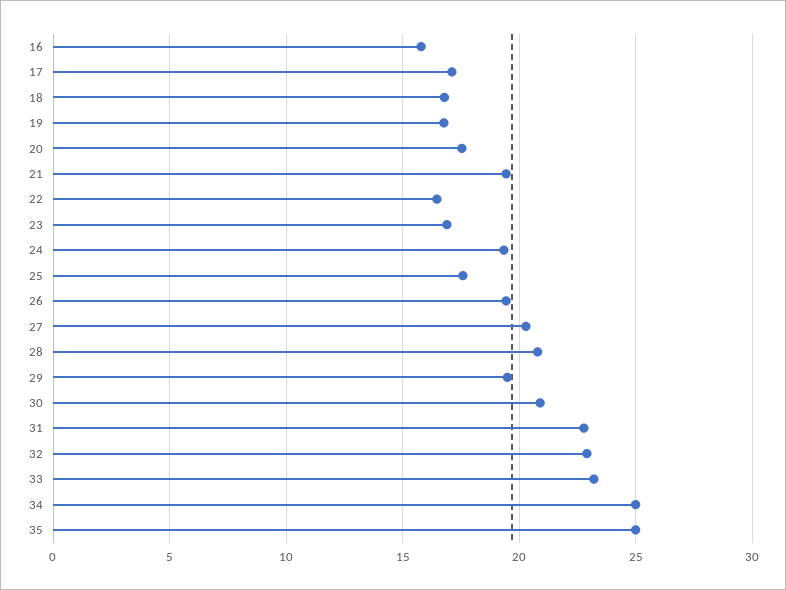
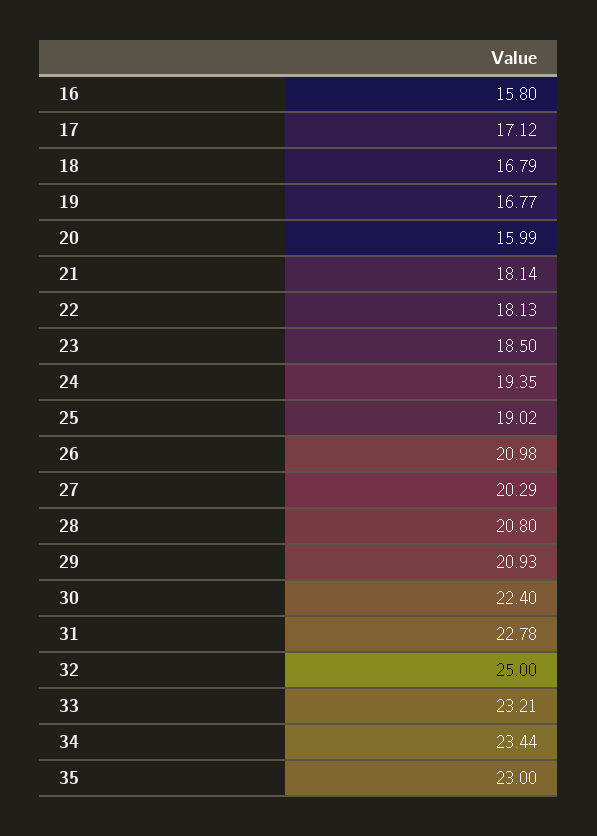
  {
    "16": 15.8,
    "17": 17.12,
    "18": 16.79,
    "19": 16.77,
-   "20": 17.5,
+   "20": 15.99,
-   "21": 19.5,
+   "21": 18.14,
-   "22": 16.5,
+   "22": 18.13,
-   "23": 17,
+   "23": 18.5,
    "24": 19.35,
-   "25": 17.5,
+   "25": 19.02,
-   "26": 19.5,
+   "26": 20.98,
    "27": 20.29,
    "28": 20.8,
-   "29": 19.5,
+   "29": 20.93,
-   "30": 21,
+   "30": 22.4,
    "31": 22.78,
-   "32": 23,
+   "32": 25,
    "33": 23.21,
-   "34": 25,
+   "34": 23.44,
-   "35": 25
+   "35": 23
  }

